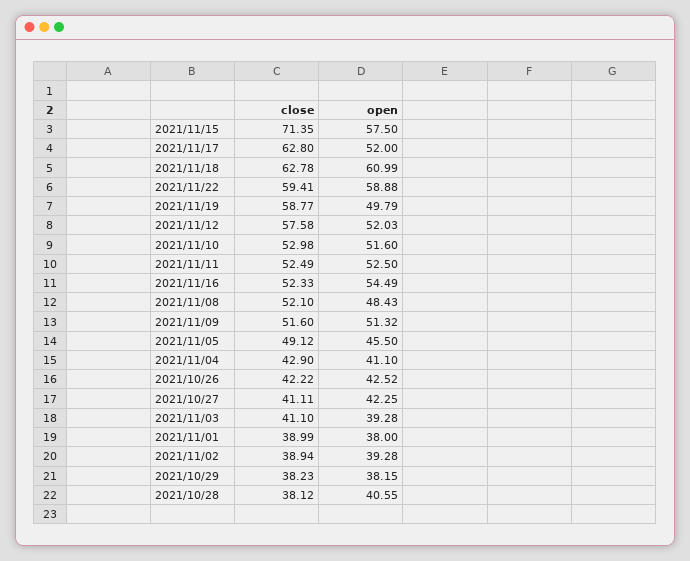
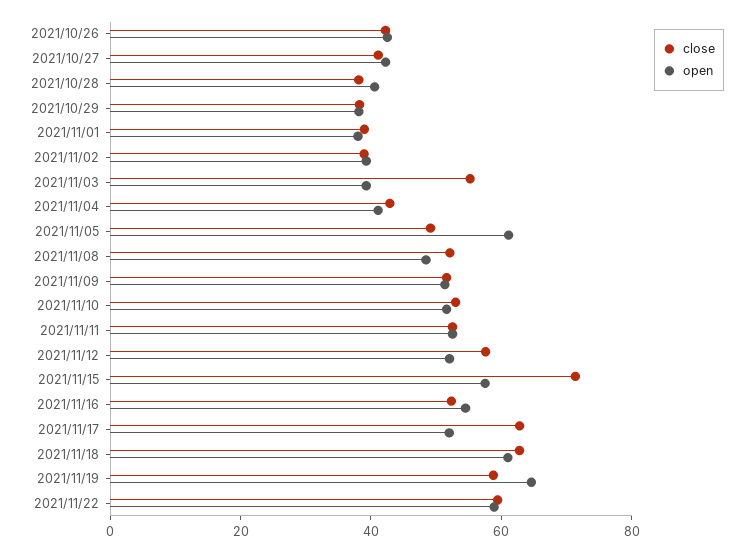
  {
    "close": {
      "2021/11/15": 71.35,
      "2021/11/17": 62.8,
      "2021/11/18": 62.78,
      "2021/11/22": 59.41,
      "2021/11/19": 58.77,
      "2021/11/12": 57.58,
      "2021/11/10": 52.98,
      "2021/11/11": 52.49,
      "2021/11/16": 52.33,
      "2021/11/08": 52.1,
      "2021/11/09": 51.6,
      "2021/11/05": 49.12,
      "2021/11/04": 42.9,
      "2021/10/26": 42.22,
      "2021/10/27": 41.11,
-     "2021/11/03": 41.1,
+     "2021/11/03": 55,
      "2021/11/01": 38.99,
      "2021/11/02": 38.94,
      "2021/10/29": 38.23,
      "2021/10/28": 38.12
    },
    "open": {
      "2021/11/15": 57.5,
      "2021/11/17": 52,
      "2021/11/18": 60.99,
      "2021/11/22": 58.88,
-     "2021/11/19": 49.79,
+     "2021/11/19": 65,
      "2021/11/12": 52.03,
      "2021/11/10": 51.6,
      "2021/11/11": 52.5,
      "2021/11/16": 54.49,
      "2021/11/08": 48.43,
      "2021/11/09": 51.32,
-     "2021/11/05": 45.5,
+     "2021/11/05": 60,
      "2021/11/04": 41.1,
      "2021/10/26": 42.52,
      "2021/10/27": 42.25,
      "2021/11/03": 39.28,
      "2021/11/01": 38,
      "2021/11/02": 39.28,
      "2021/10/29": 38.15,
      "2021/10/28": 40.55
    }
  }

